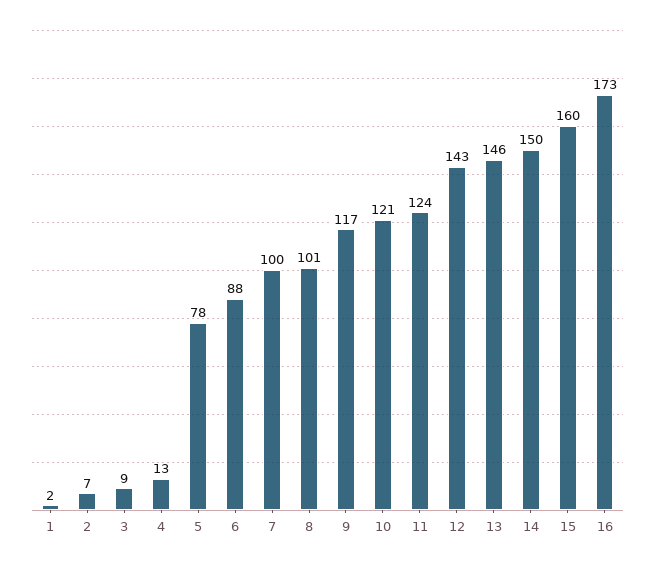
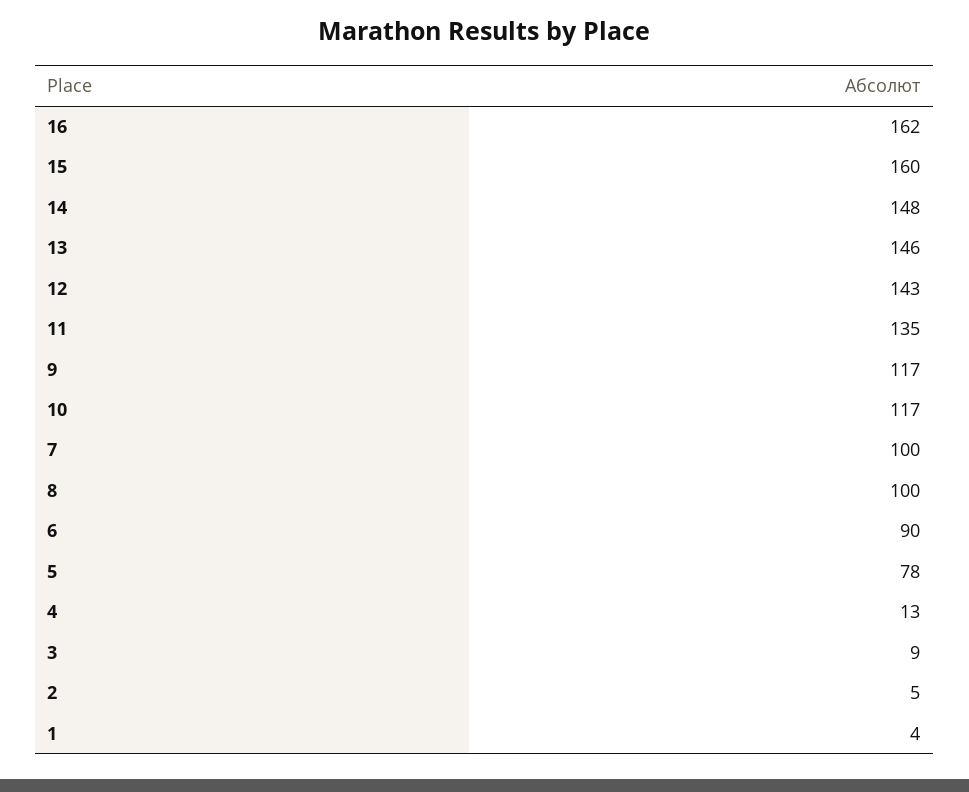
  {
-   "1": 2,
+   "1": 4,
-   "2": 7,
+   "2": 5,
    "3": 9,
    "4": 13,
    "5": 78,
-   "6": 88,
+   "6": 90,
    "7": 100,
-   "8": 101,
+   "8": 100,
    "9": 117,
-   "10": 121,
+   "10": 117,
-   "11": 124,
+   "11": 135,
    "12": 143,
    "13": 146,
-   "14": 150,
+   "14": 148,
    "15": 160,
-   "16": 173
+   "16": 162
  }

